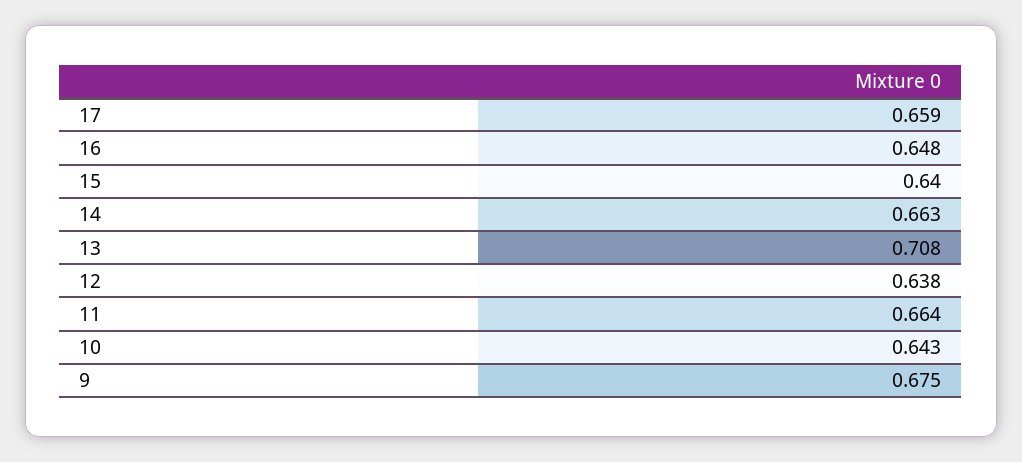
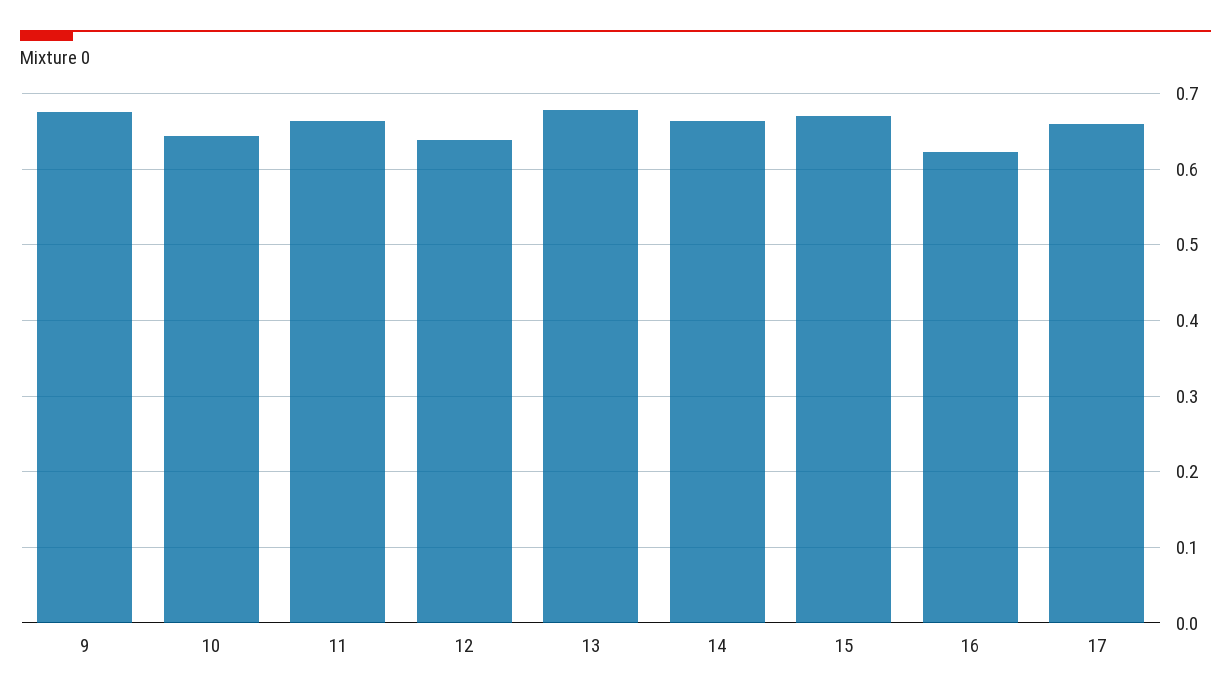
  {
    "17": 0.659,
-   "16": 0.648,
+   "16": 0.62,
-   "15": 0.64,
+   "15": 0.67,
    "14": 0.663,
-   "13": 0.708,
+   "13": 0.68,
    "12": 0.638,
    "11": 0.664,
    "10": 0.643,
    "9": 0.675
  }

